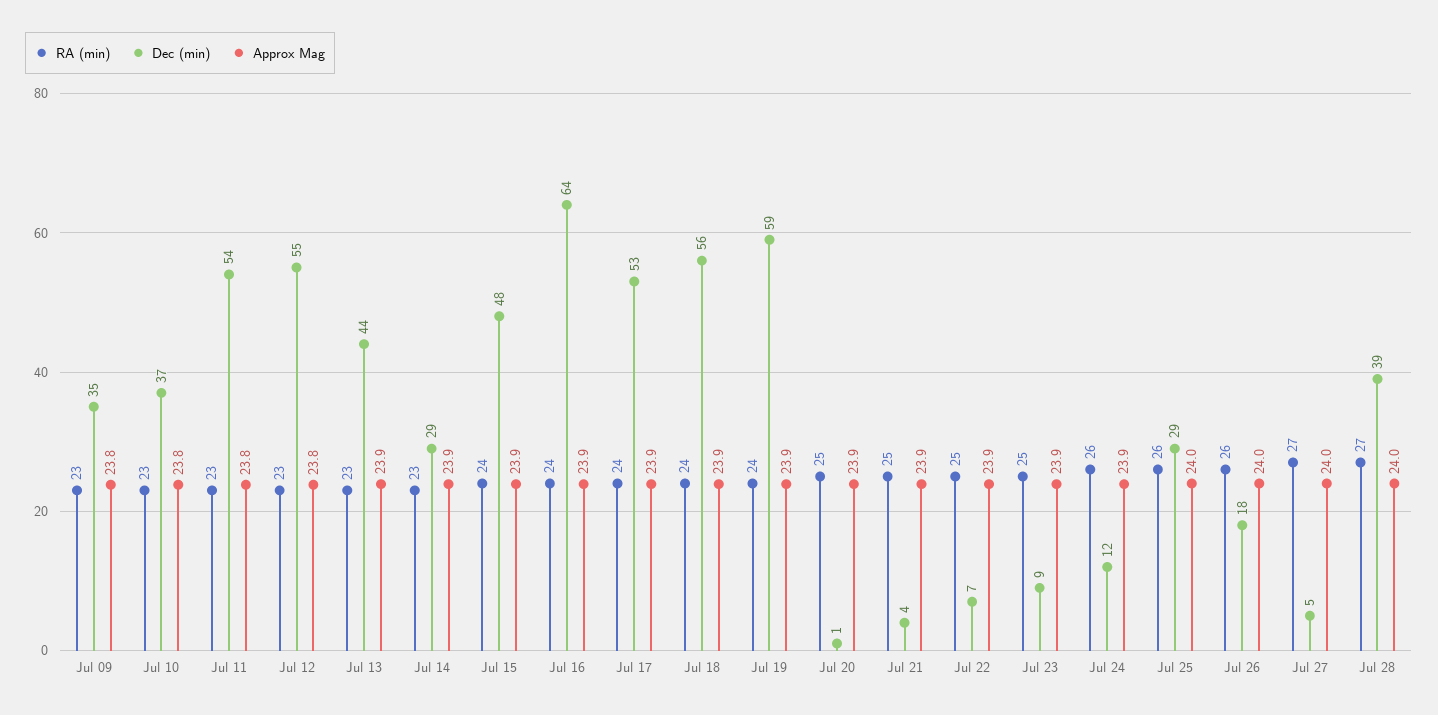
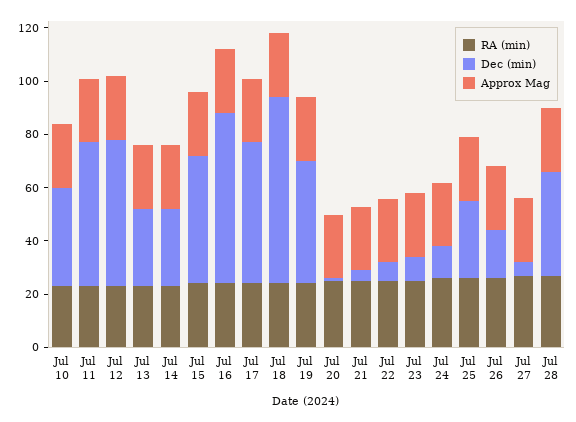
  {
    "RA (min)": {
-     "Jul 09": 23,
      "Jul 10": 23,
      "Jul 11": 23,
      "Jul 12": 23,
      "Jul 13": 23,
      "Jul 14": 23,
      "Jul 15": 24,
      "Jul 16": 24,
      "Jul 17": 24,
      "Jul 18": 24,
      "Jul 19": 24,
      "Jul 20": 25,
      "Jul 21": 25,
      "Jul 22": 25,
      "Jul 23": 25,
      "Jul 24": 26,
      "Jul 25": 26,
      "Jul 26": 26,
      "Jul 27": 27,
      "Jul 28": 27
    },
    "Dec (min)": {
-     "Jul 09": 35,
      "Jul 10": 37,
      "Jul 11": 54,
      "Jul 12": 55,
-     "Jul 13": 44,
+     "Jul 13": 30,
      "Jul 14": 29,
      "Jul 15": 48,
      "Jul 16": 64,
      "Jul 17": 53,
-     "Jul 18": 56,
+     "Jul 18": 70,
-     "Jul 19": 59,
+     "Jul 19": 45,
      "Jul 20": 1,
      "Jul 21": 4,
      "Jul 22": 7,
      "Jul 23": 9,
      "Jul 24": 12,
      "Jul 25": 29,
      "Jul 26": 18,
      "Jul 27": 5,
      "Jul 28": 39
    },
    "Approx Mag": {
-     "Jul 09": 23.8,
      "Jul 10": 23.8,
      "Jul 11": 23.8,
      "Jul 12": 23.8,
      "Jul 13": 23.9,
      "Jul 14": 23.9,
      "Jul 15": 23.9,
      "Jul 16": 23.9,
      "Jul 17": 23.9,
      "Jul 18": 23.9,
      "Jul 19": 23.9,
      "Jul 20": 23.9,
      "Jul 21": 23.9,
      "Jul 22": 23.9,
      "Jul 23": 23.9,
      "Jul 24": 23.9,
      "Jul 25": 24,
      "Jul 26": 24,
      "Jul 27": 24,
      "Jul 28": 24
    }
  }

